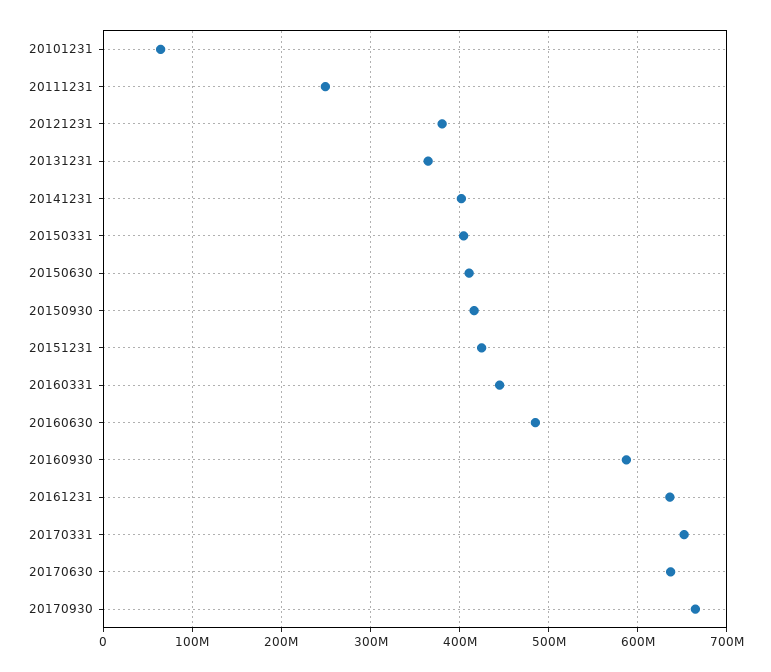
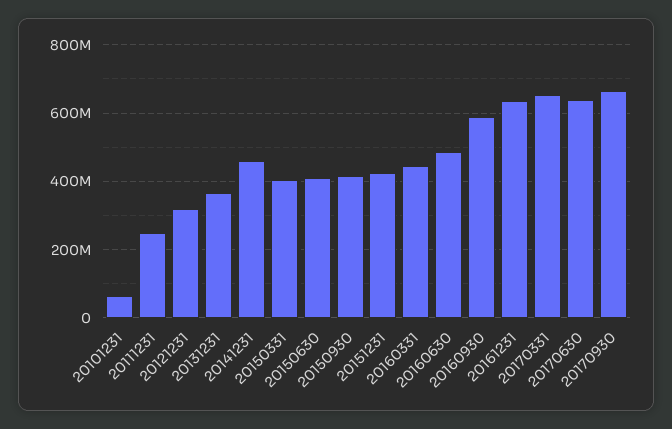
  {
    "20101231": 60000000,
    "20111231": 250000000,
-   "20121231": 380000000,
+   "20121231": 320000000,
    "20131231": 360000000,
-   "20141231": 400000000,
+   "20141231": 460000000,
    "20150331": 400000000,
    "20150630": 410000000,
    "20150930": 420000000,
    "20151231": 420000000,
    "20160331": 440000000,
    "20160630": 490000000,
    "20160930": 590000000,
    "20161231": 640000000,
    "20170331": 650000000,
    "20170630": 640000000,
    "20170930": 660000000
  }

